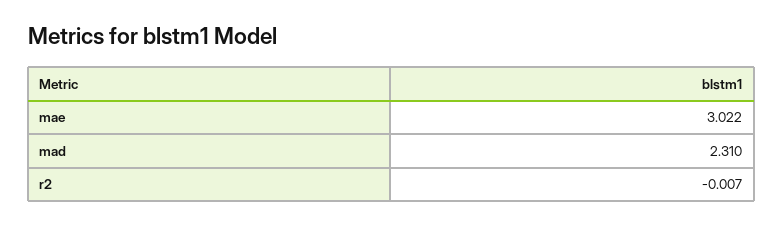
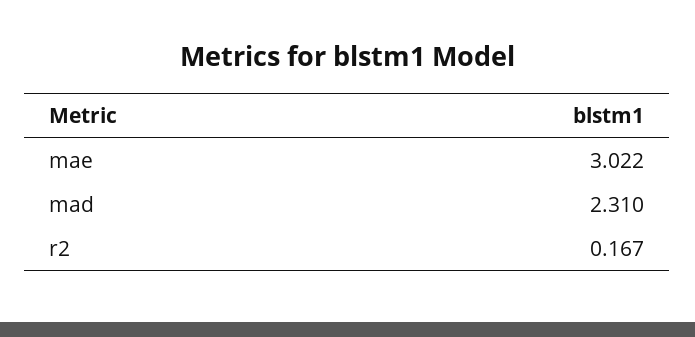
  {
    "mae": 3.022,
    "mad": 2.31,
-   "r2": -0.007
+   "r2": 0.167
  }

